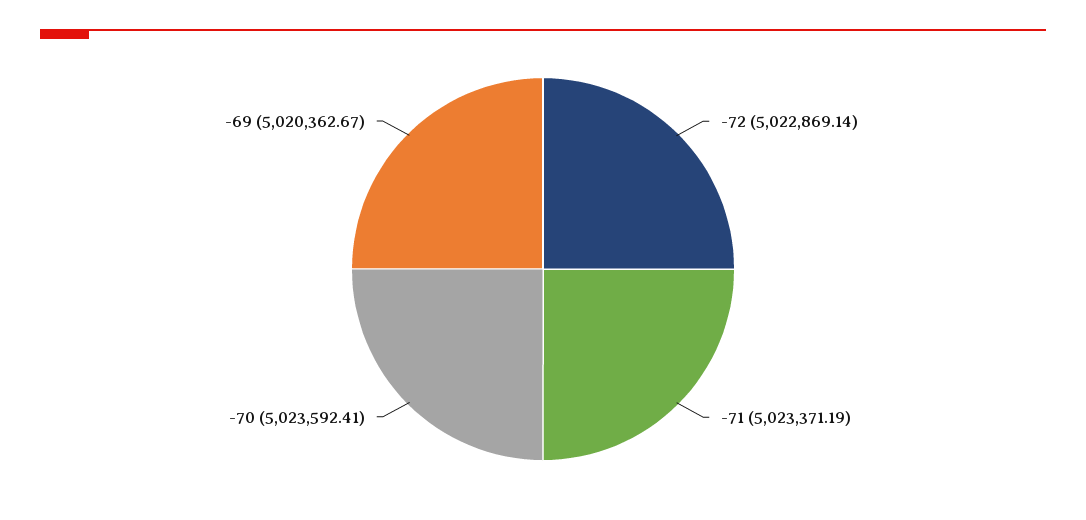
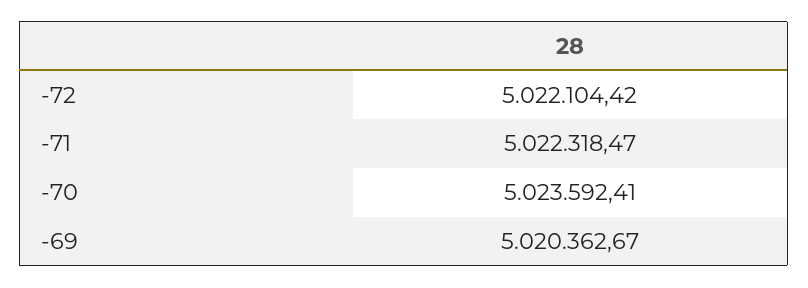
  {
-   "-72": 5022869.14,
+   "-72": 5022104.42,
-   "-71": 5023371.19,
+   "-71": 5022318.47,
    "-70": 5023592.41,
    "-69": 5020362.67
  }

